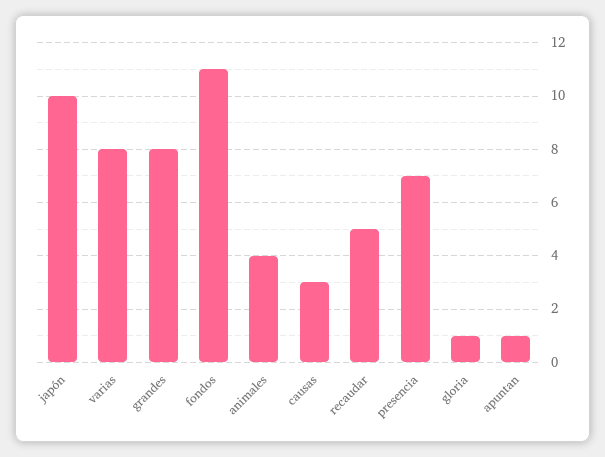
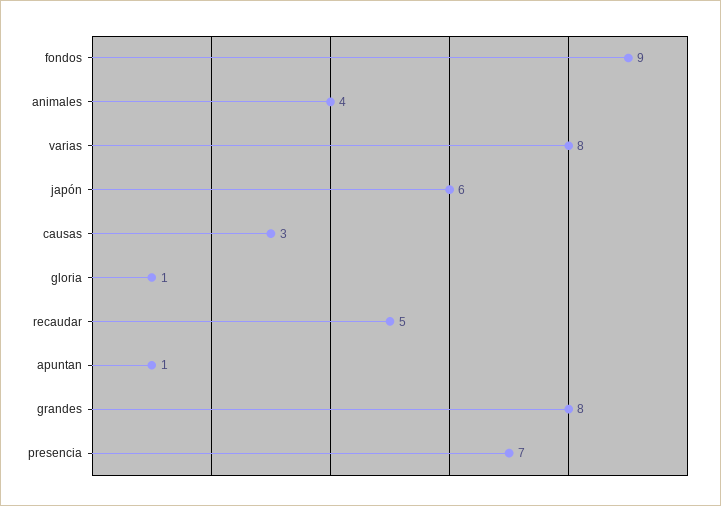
  {
-   "japón": 10,
+   "japón": 6,
    "varias": 8,
    "grandes": 8,
-   "fondos": 11,
+   "fondos": 9,
    "animales": 4,
    "causas": 3,
    "recaudar": 5,
    "presencia": 7,
    "gloria": 1,
    "apuntan": 1
  }

